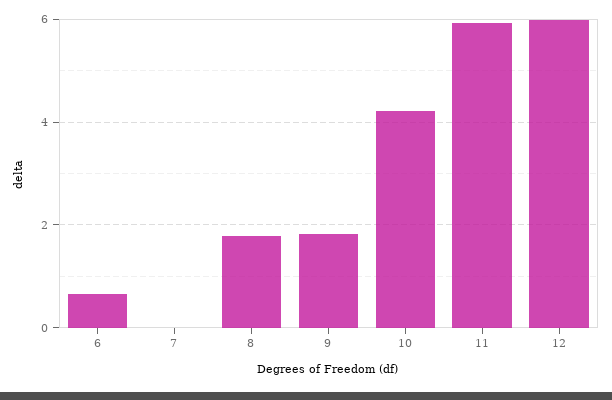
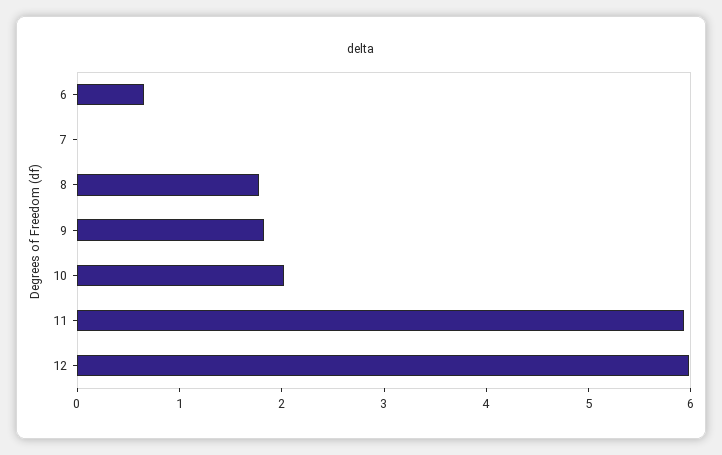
  {
    "6": 0.6,
    "7": 0,
    "8": 1.8,
    "9": 1.8,
-   "10": 4.2,
+   "10": 2,
    "11": 6,
    "12": 6
  }

